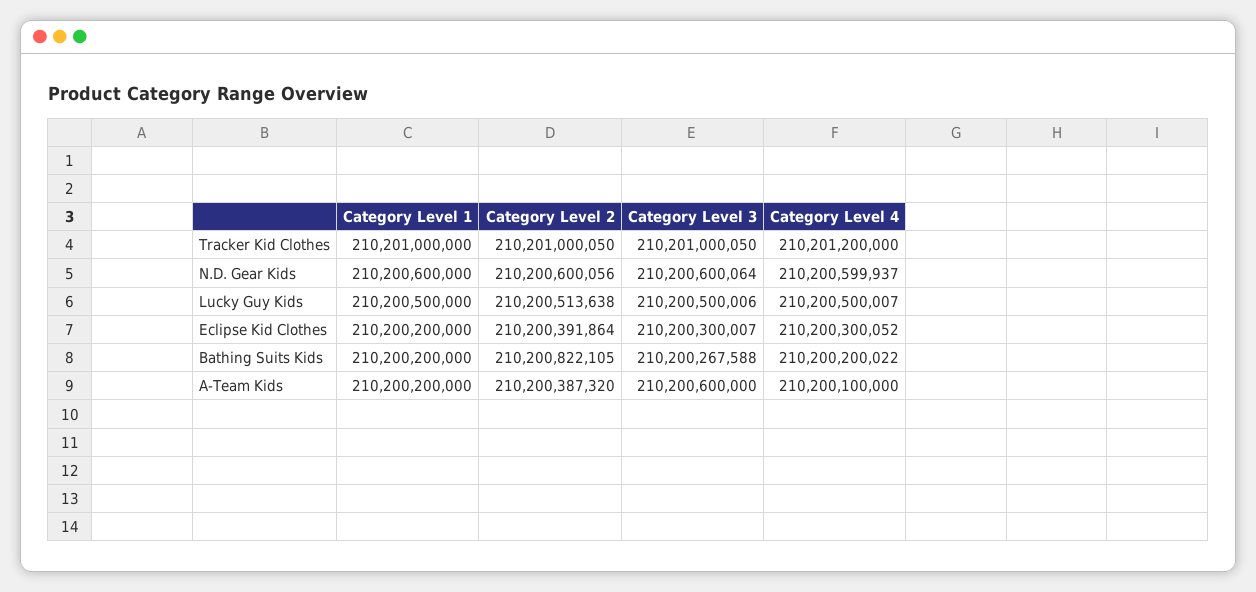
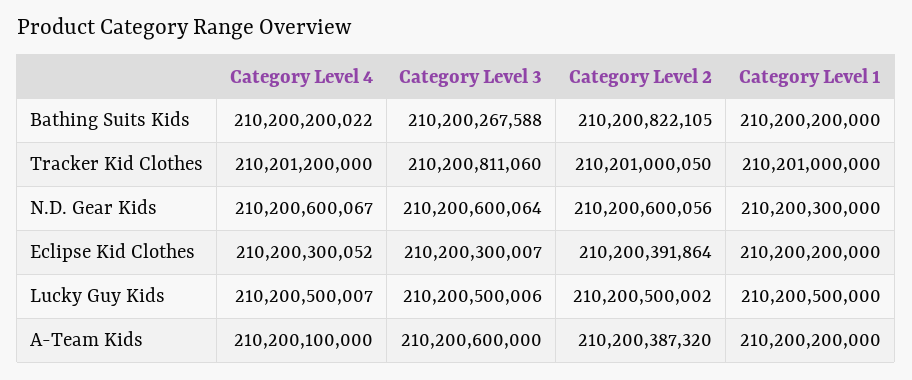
  {
    "Category Level 1": {
      "Tracker Kid Clothes": 210201000000,
-     "N.D. Gear Kids": 210200600000,
+     "N.D. Gear Kids": 210200300000,
      "Lucky Guy Kids": 210200500000,
      "Eclipse Kid Clothes": 210200200000,
      "Bathing Suits Kids": 210200200000,
      "A-Team Kids": 210200200000
    },
    "Category Level 2": {
      "Tracker Kid Clothes": 210201000050,
      "N.D. Gear Kids": 210200600056,
-     "Lucky Guy Kids": 210200513638,
+     "Lucky Guy Kids": 210200500002,
      "Eclipse Kid Clothes": 210200391864,
      "Bathing Suits Kids": 210200822105,
      "A-Team Kids": 210200387320
    },
    "Category Level 3": {
-     "Tracker Kid Clothes": 210201000050,
+     "Tracker Kid Clothes": 210200811060,
      "N.D. Gear Kids": 210200600064,
      "Lucky Guy Kids": 210200500006,
      "Eclipse Kid Clothes": 210200300007,
      "Bathing Suits Kids": 210200267588,
      "A-Team Kids": 210200600000
    },
    "Category Level 4": {
      "Tracker Kid Clothes": 210201200000,
-     "N.D. Gear Kids": 210200599937,
+     "N.D. Gear Kids": 210200600067,
      "Lucky Guy Kids": 210200500007,
      "Eclipse Kid Clothes": 210200300052,
      "Bathing Suits Kids": 210200200022,
      "A-Team Kids": 210200100000
    }
  }

